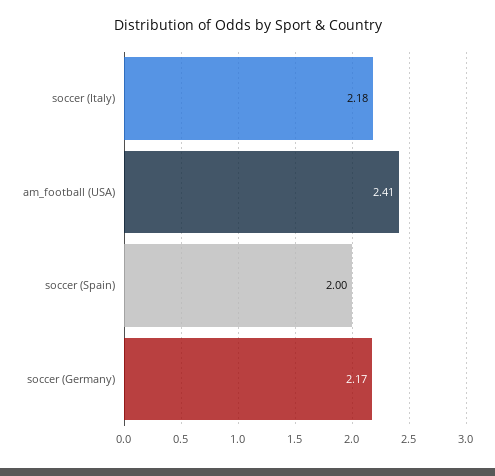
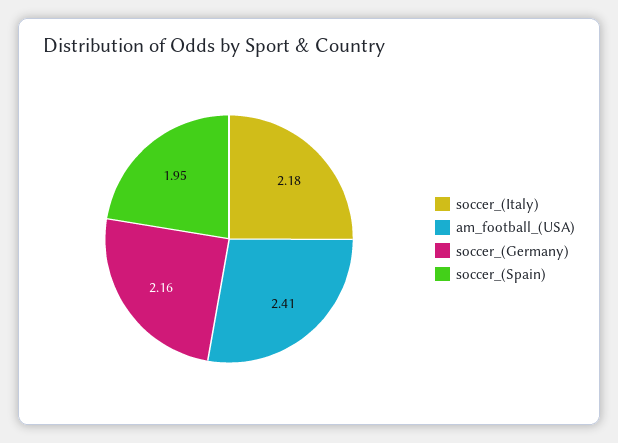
  {
    "soccer (Italy)": 2.18,
    "am_football (USA)": 2.41,
-   "soccer (Spain)": 2,
+   "soccer (Spain)": 1.95,
-   "soccer (Germany)": 2.17
+   "soccer (Germany)": 2.16
  }

